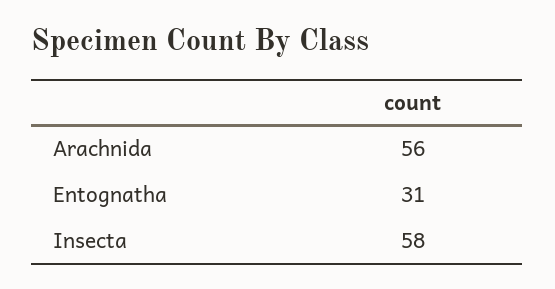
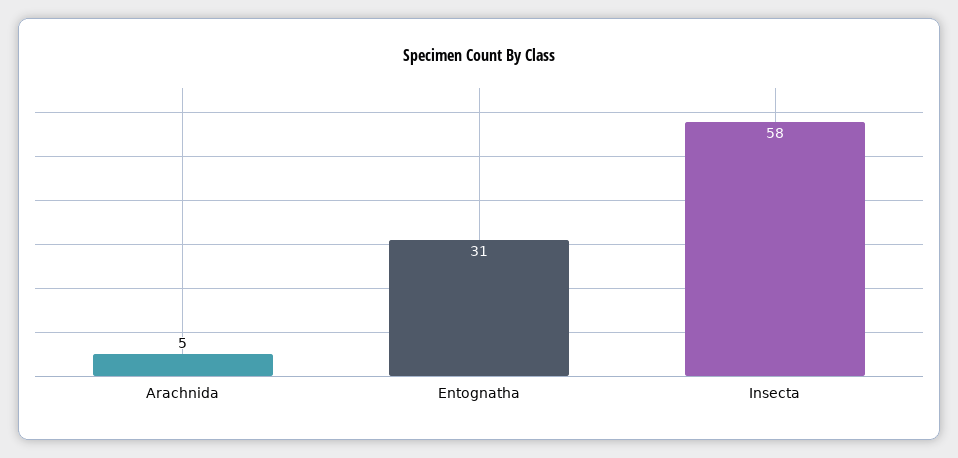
  {
-   "Arachnida": 56,
+   "Arachnida": 5,
    "Entognatha": 31,
    "Insecta": 58
  }

